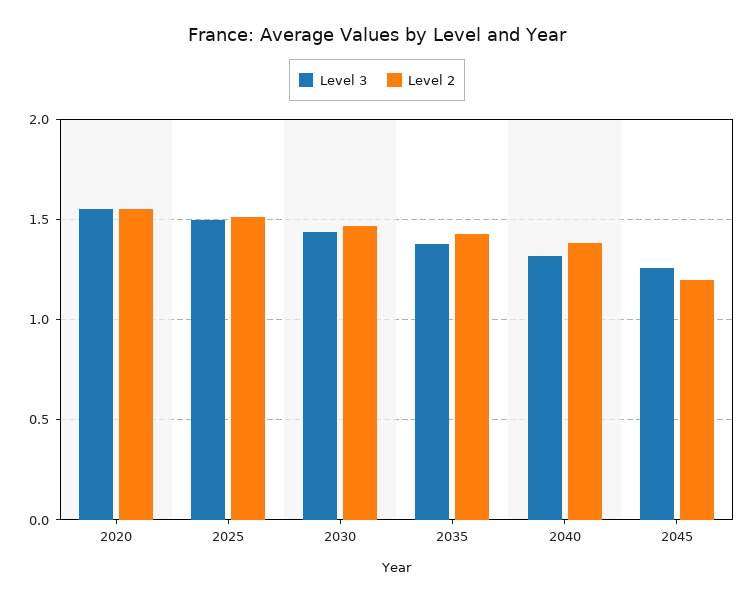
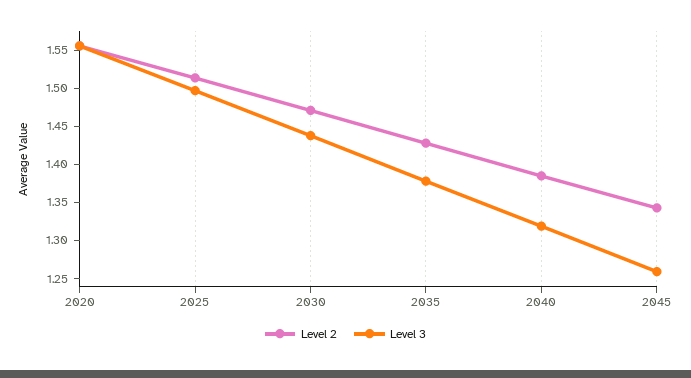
  {
    "Level 3": {
      "2020": 1.55,
      "2025": 1.5,
      "2030": 1.45,
      "2035": 1.375,
      "2040": 1.325,
      "2045": 1.25
    },
    "Level 2": {
      "2020": 1.55,
      "2025": 1.525,
      "2030": 1.475,
      "2035": 1.425,
      "2040": 1.375,
-     "2045": 1.2
+     "2045": 1.35
    }
  }

